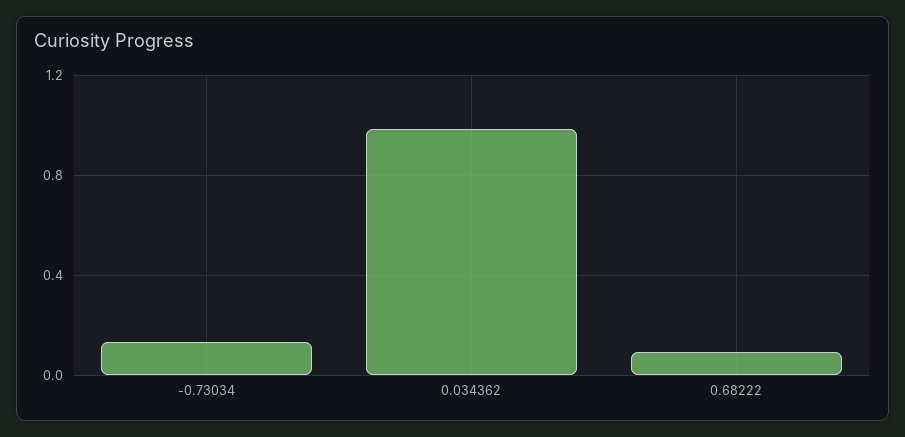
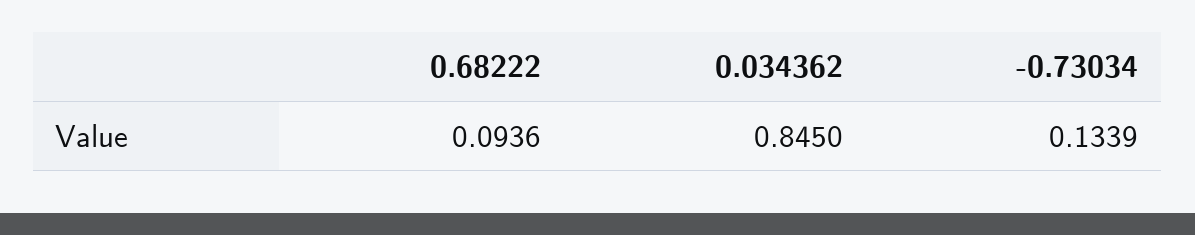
  {
    "-0.73034": 0.1339,
-   "0.034362": 1,
+   "0.034362": 0.845,
    "0.68222": 0.0936
  }

